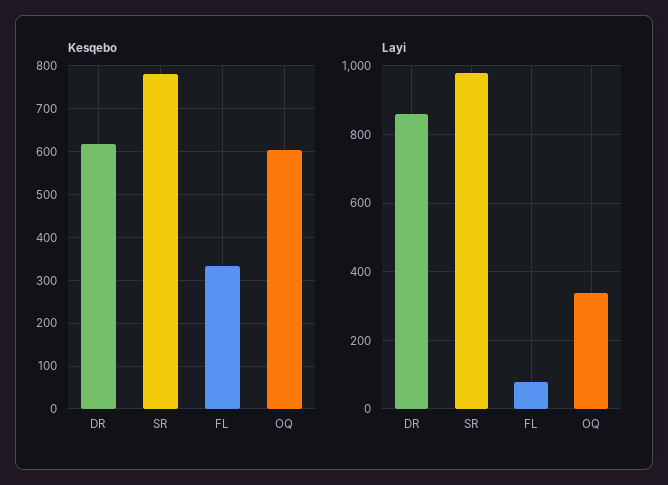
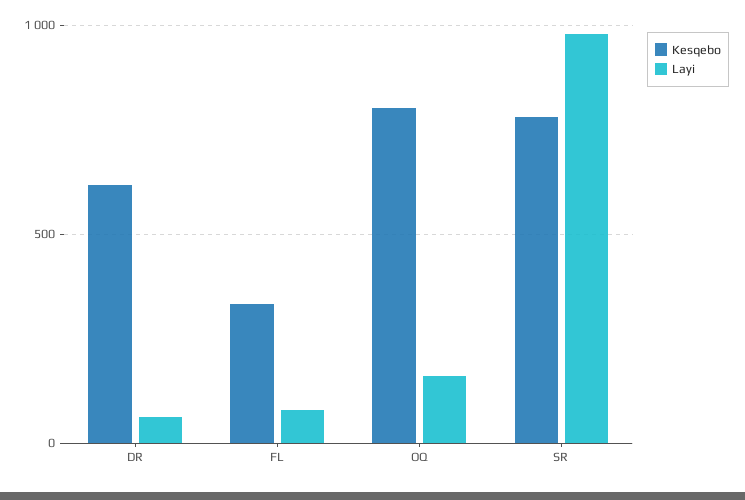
  {
    "Kesqebo": {
      "DR": 620,
      "SR": 780,
      "FL": 340,
-     "OQ": 600
+     "OQ": 800
    },
    "Layi": {
-     "DR": 860,
+     "DR": 50,
      "SR": 980,
      "FL": 80,
-     "OQ": 340
+     "OQ": 150
    }
  }

